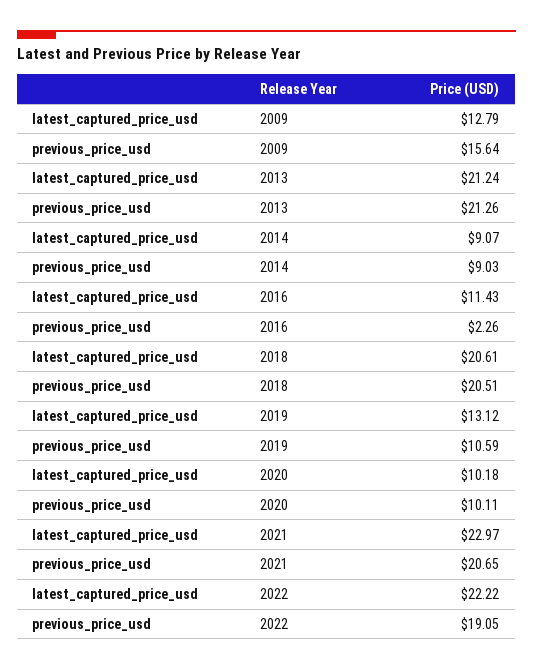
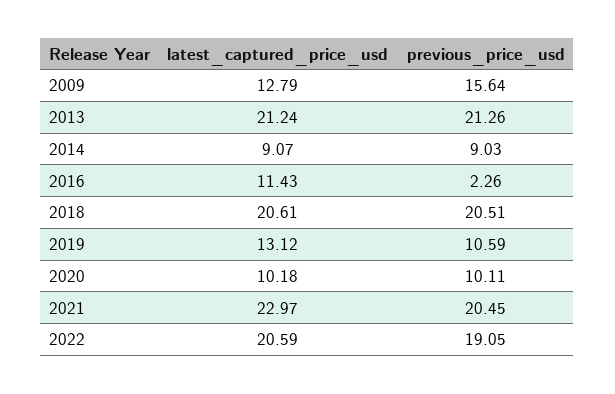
  {
    "latest_captured_price_usd": {
      "2009": 12.79,
      "2013": 21.24,
      "2014": 9.07,
      "2016": 11.43,
      "2018": 20.61,
      "2019": 13.12,
      "2020": 10.18,
      "2021": 22.97,
-     "2022": 22.22
+     "2022": 20.59
    },
    "previous_price_usd": {
      "2009": 15.64,
      "2013": 21.26,
      "2014": 9.03,
      "2016": 2.26,
      "2018": 20.51,
      "2019": 10.59,
      "2020": 10.11,
-     "2021": 20.65,
+     "2021": 20.45,
      "2022": 19.05
    }
  }

